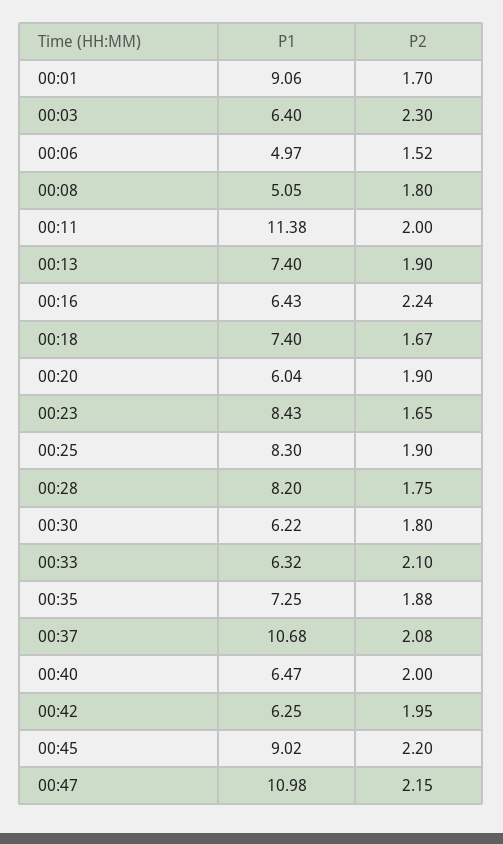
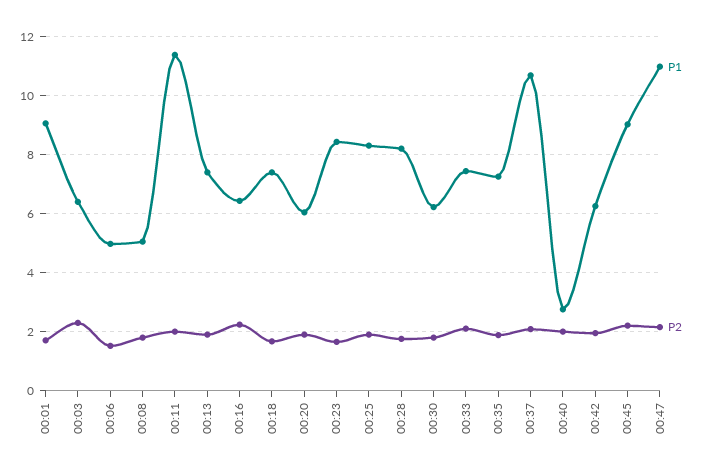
  {
    "P1": {
      "00:01": 9.06,
      "00:03": 6.4,
      "00:06": 4.97,
      "00:08": 5.05,
      "00:11": 11.38,
      "00:13": 7.4,
      "00:16": 6.43,
      "00:18": 7.4,
      "00:20": 6.04,
      "00:23": 8.43,
      "00:25": 8.3,
      "00:28": 8.2,
      "00:30": 6.22,
-     "00:33": 6.32,
+     "00:33": 7.5,
      "00:35": 7.25,
      "00:37": 10.68,
-     "00:40": 6.47,
+     "00:40": 2.75,
      "00:42": 6.25,
      "00:45": 9.02,
      "00:47": 10.98
    },
    "P2": {
      "00:01": 1.7,
      "00:03": 2.3,
      "00:06": 1.52,
      "00:08": 1.8,
      "00:11": 2,
      "00:13": 1.9,
      "00:16": 2.24,
      "00:18": 1.67,
      "00:20": 1.9,
      "00:23": 1.65,
      "00:25": 1.9,
      "00:28": 1.75,
      "00:30": 1.8,
      "00:33": 2.1,
      "00:35": 1.88,
      "00:37": 2.08,
      "00:40": 2,
      "00:42": 1.95,
      "00:45": 2.2,
      "00:47": 2.15
    }
  }

